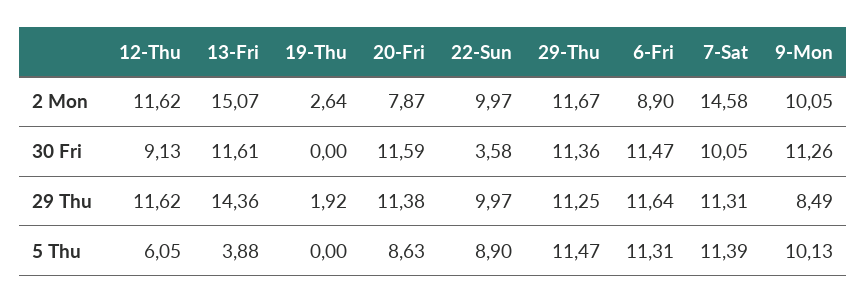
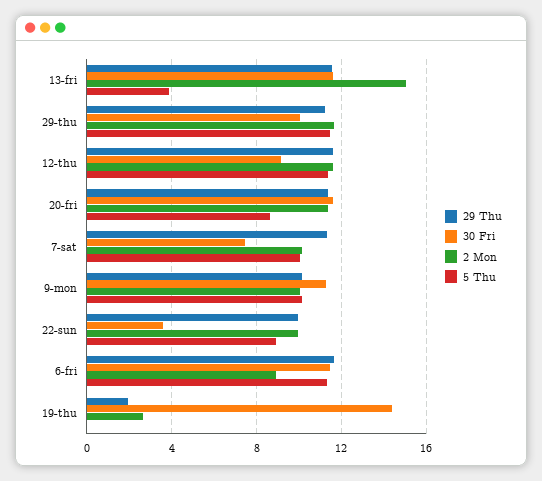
  {
    "2 Mon": {
      "12-Thu": 11.62,
      "13-Fri": 15.07,
      "19-Thu": 2.64,
-     "20-Fri": 7.87,
+     "20-Fri": 11.5,
      "22-Sun": 9.97,
      "29-Thu": 11.67,
      "6-Fri": 8.9,
-     "7-Sat": 14.58,
+     "7-Sat": 10,
      "9-Mon": 10.05
    },
    "30 Fri": {
      "12-Thu": 9.13,
      "13-Fri": 11.61,
-     "19-Thu": 0,
+     "19-Thu": 14.5,
      "20-Fri": 11.59,
      "22-Sun": 3.58,
-     "29-Thu": 11.36,
+     "29-Thu": 10,
      "6-Fri": 11.47,
-     "7-Sat": 10.05,
+     "7-Sat": 7.5,
      "9-Mon": 11.26
    },
    "29 Thu": {
      "12-Thu": 11.62,
-     "13-Fri": 14.36,
+     "13-Fri": 11.5,
      "19-Thu": 1.92,
      "20-Fri": 11.38,
      "22-Sun": 9.97,
      "29-Thu": 11.25,
      "6-Fri": 11.64,
      "7-Sat": 11.31,
-     "9-Mon": 8.49
+     "9-Mon": 10
    },
    "5 Thu": {
-     "12-Thu": 6.05,
+     "12-Thu": 11.5,
      "13-Fri": 3.88,
      "19-Thu": 0,
      "20-Fri": 8.63,
      "22-Sun": 8.9,
      "29-Thu": 11.47,
      "6-Fri": 11.31,
-     "7-Sat": 11.39,
+     "7-Sat": 10,
      "9-Mon": 10.13
    }
  }

